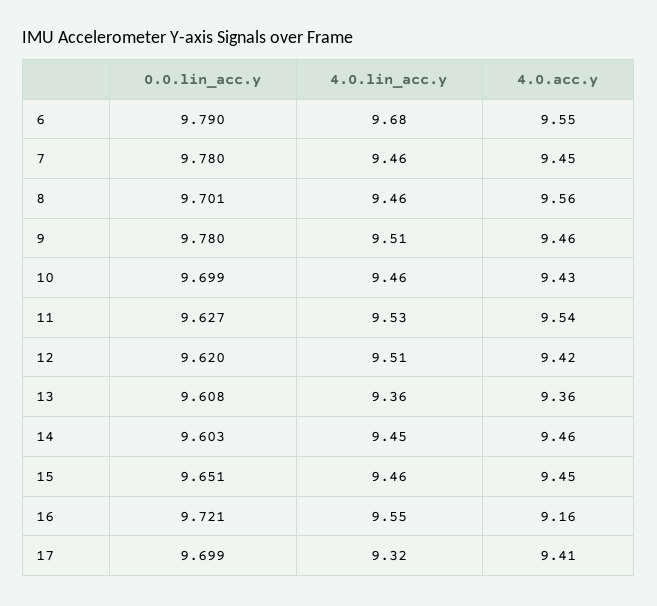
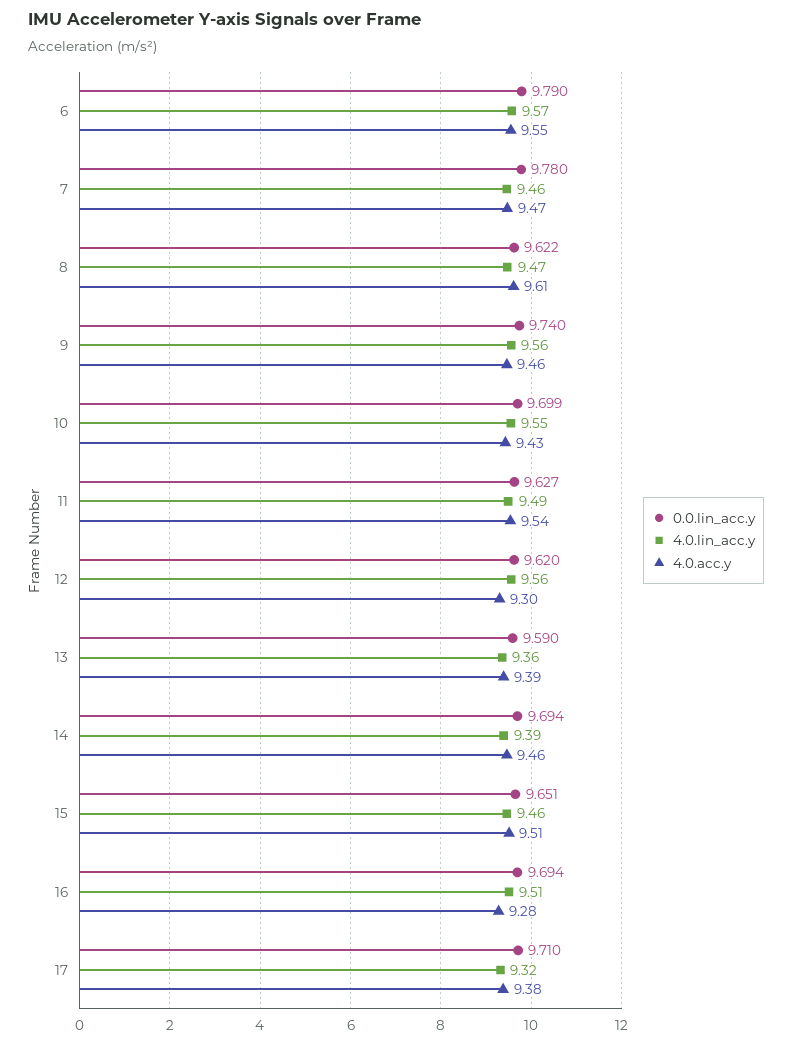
  {
    "0.0.lin_acc.y": {
      "6": 9.79,
      "7": 9.78,
-     "8": 9.701,
+     "8": 9.622,
-     "9": 9.78,
+     "9": 9.74,
      "10": 9.699,
      "11": 9.627,
      "12": 9.62,
-     "13": 9.608,
+     "13": 9.59,
-     "14": 9.603,
+     "14": 9.694,
      "15": 9.651,
-     "16": 9.721,
+     "16": 9.694,
-     "17": 9.699
+     "17": 9.71
    },
    "4.0.lin_acc.y": {
-     "6": 9.68,
+     "6": 9.57,
      "7": 9.46,
-     "8": 9.46,
+     "8": 9.47,
-     "9": 9.51,
+     "9": 9.56,
-     "10": 9.46,
+     "10": 9.55,
-     "11": 9.53,
+     "11": 9.49,
-     "12": 9.51,
+     "12": 9.56,
      "13": 9.36,
-     "14": 9.45,
+     "14": 9.39,
      "15": 9.46,
-     "16": 9.55,
+     "16": 9.51,
      "17": 9.32
    },
    "4.0.acc.y": {
      "6": 9.55,
-     "7": 9.45,
+     "7": 9.47,
-     "8": 9.56,
+     "8": 9.61,
      "9": 9.46,
      "10": 9.43,
      "11": 9.54,
-     "12": 9.42,
+     "12": 9.3,
-     "13": 9.36,
+     "13": 9.39,
      "14": 9.46,
-     "15": 9.45,
+     "15": 9.51,
-     "16": 9.16,
+     "16": 9.28,
-     "17": 9.41
+     "17": 9.38
    }
  }

